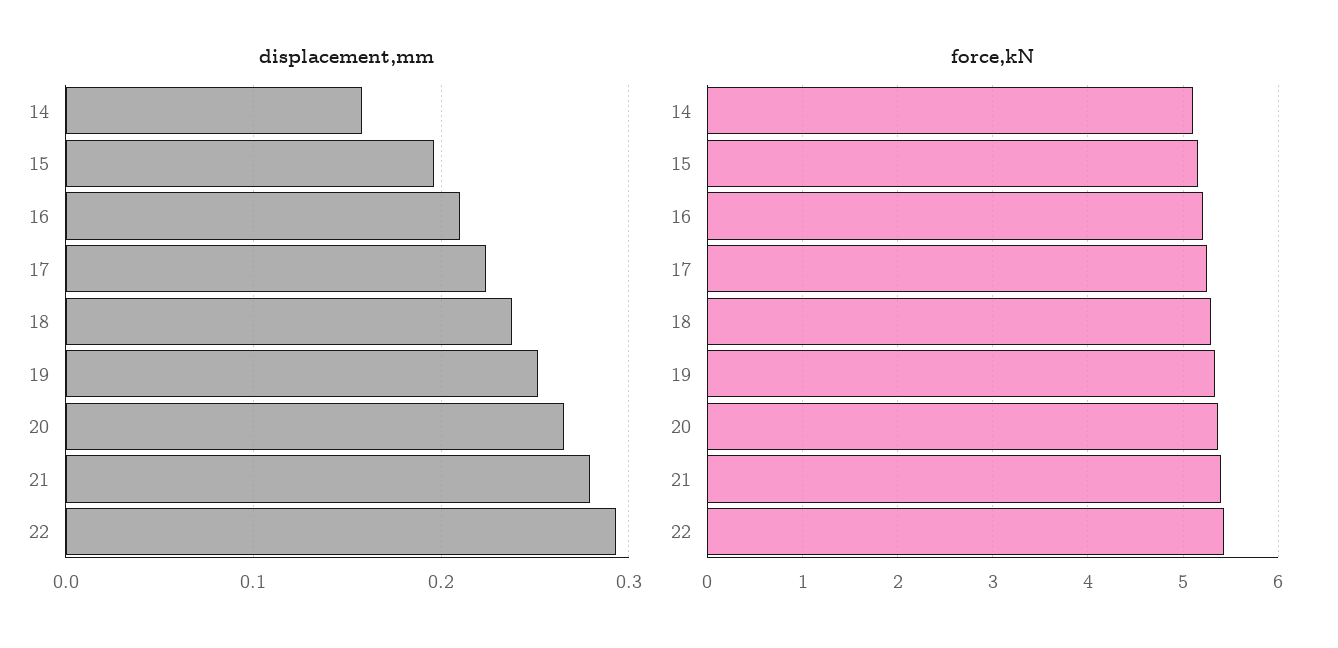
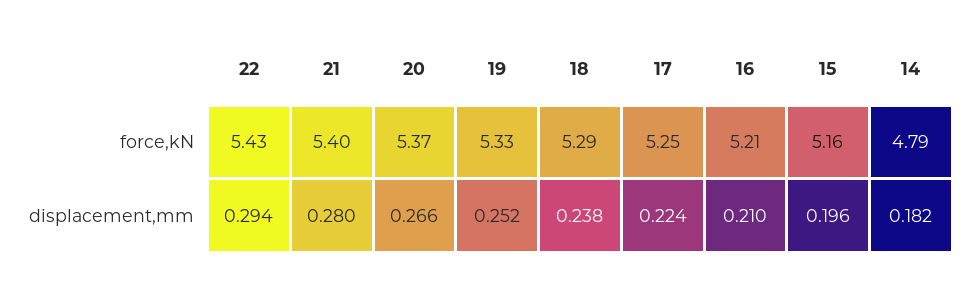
  {
    "displacement,mm": {
-     "14": 0.16,
+     "14": 0.182,
      "15": 0.196,
      "16": 0.21,
      "17": 0.224,
      "18": 0.238,
      "19": 0.252,
      "20": 0.266,
      "21": 0.28,
      "22": 0.294
    },
    "force,kN": {
-     "14": 5.1,
+     "14": 4.79,
      "15": 5.16,
      "16": 5.21,
      "17": 5.25,
      "18": 5.29,
      "19": 5.33,
      "20": 5.37,
      "21": 5.4,
      "22": 5.43
    }
  }

